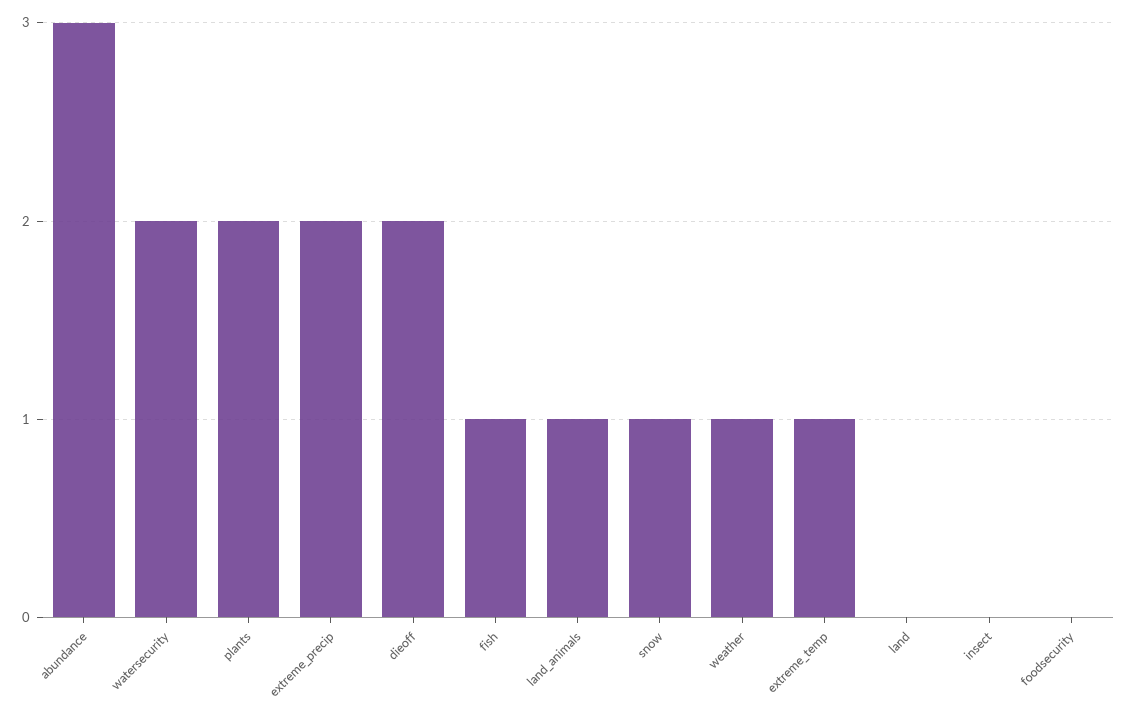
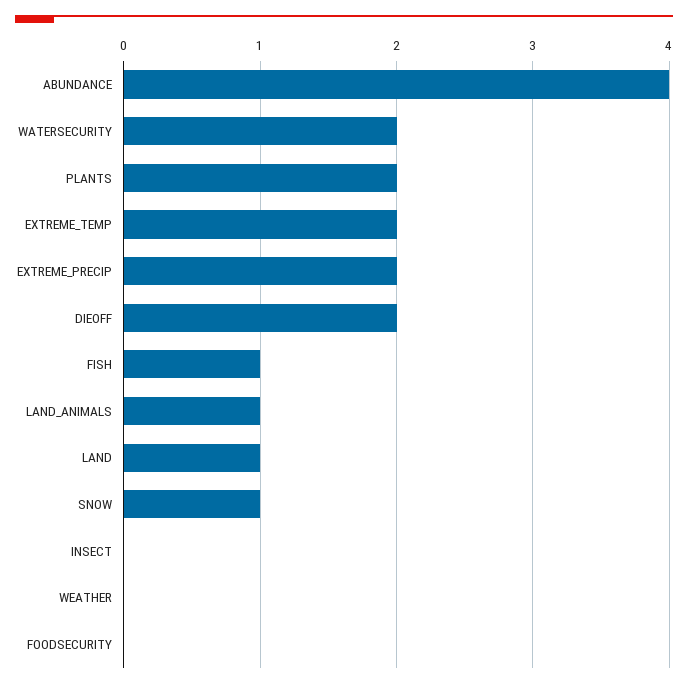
  {
-   "abundance": 3,
+   "abundance": 4,
    "watersecurity": 2,
    "plants": 2,
    "extreme_precip": 2,
    "dieoff": 2,
    "fish": 1,
    "land_animals": 1,
    "snow": 1,
-   "weather": 1,
+   "weather": 0,
-   "extreme_temp": 1,
+   "extreme_temp": 2,
-   "land": 0,
+   "land": 1,
    "insect": 0,
    "foodsecurity": 0
  }

